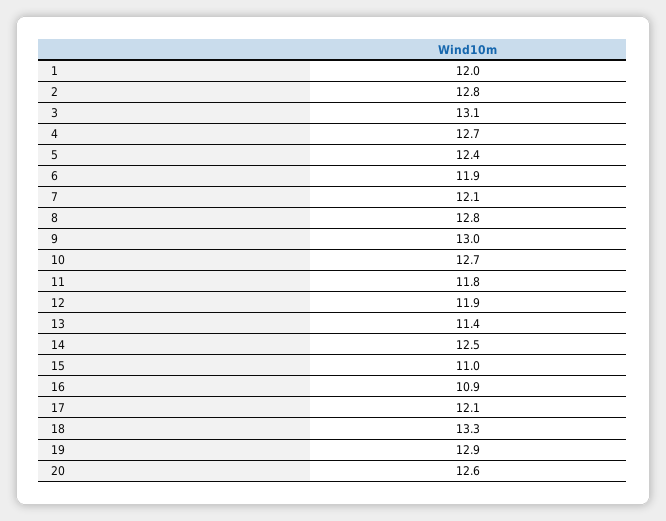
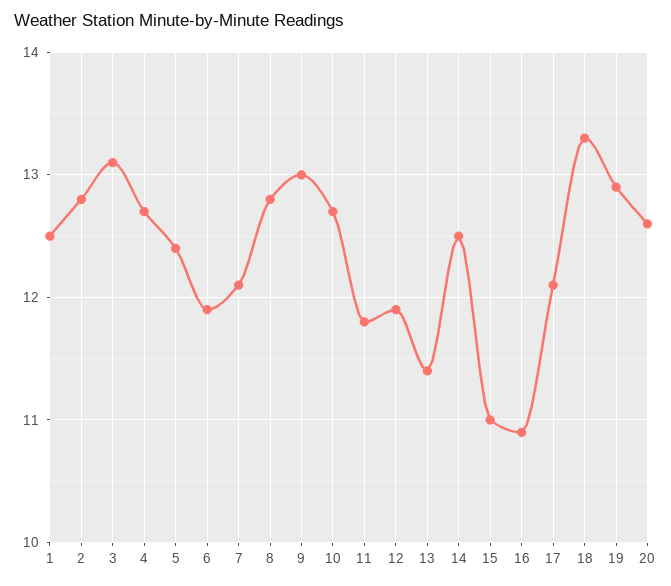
  {
-   "1": 12,
+   "1": 12.5,
    "2": 12.8,
    "3": 13.1,
    "4": 12.7,
    "5": 12.4,
    "6": 11.9,
    "7": 12.1,
    "8": 12.8,
    "9": 13,
    "10": 12.7,
    "11": 11.8,
    "12": 11.9,
    "13": 11.4,
    "14": 12.5,
    "15": 11,
    "16": 10.9,
    "17": 12.1,
    "18": 13.3,
    "19": 12.9,
    "20": 12.6
  }

